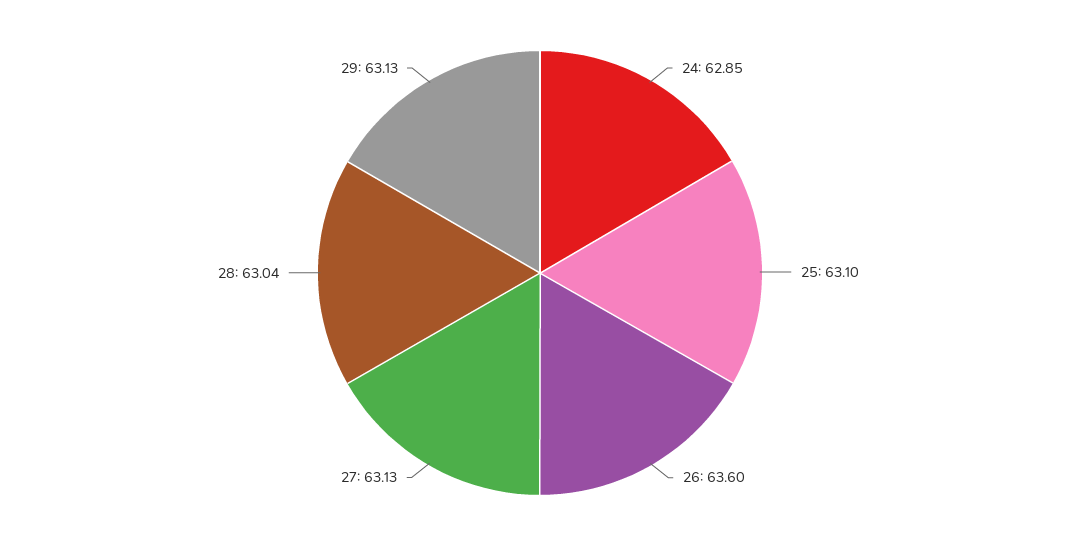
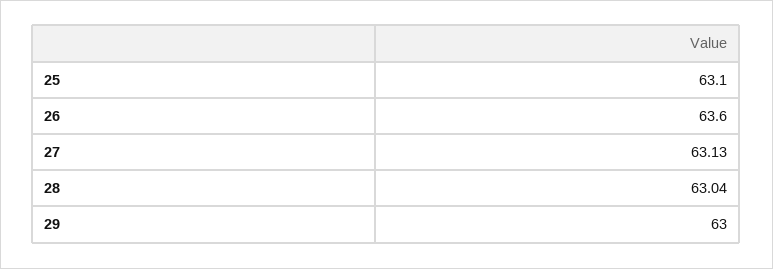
  {
-   "24": 62.85,
    "25": 63.1,
    "26": 63.6,
    "27": 63.13,
    "28": 63.04,
-   "29": 63.13
+   "29": 63
  }

